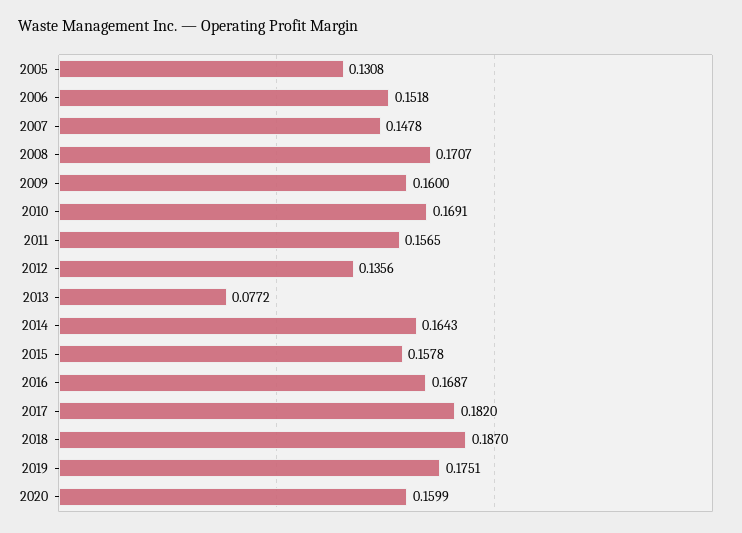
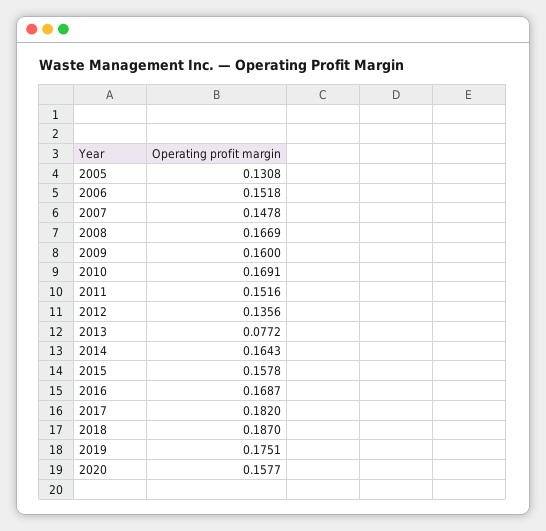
  {
    "2005": 0.1308,
    "2006": 0.1518,
    "2007": 0.1478,
-   "2008": 0.1707,
+   "2008": 0.1669,
    "2009": 0.16,
    "2010": 0.1691,
-   "2011": 0.1565,
+   "2011": 0.1516,
    "2012": 0.1356,
    "2013": 0.0772,
    "2014": 0.1643,
    "2015": 0.1578,
    "2016": 0.1687,
    "2017": 0.182,
    "2018": 0.187,
    "2019": 0.1751,
-   "2020": 0.1599
+   "2020": 0.1577
  }

